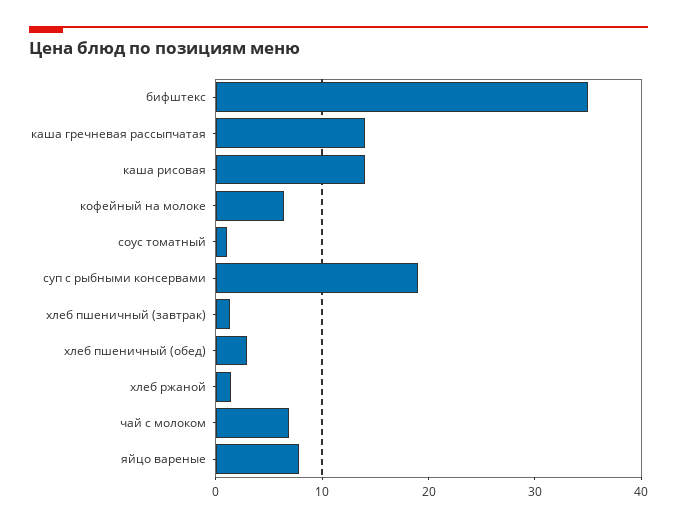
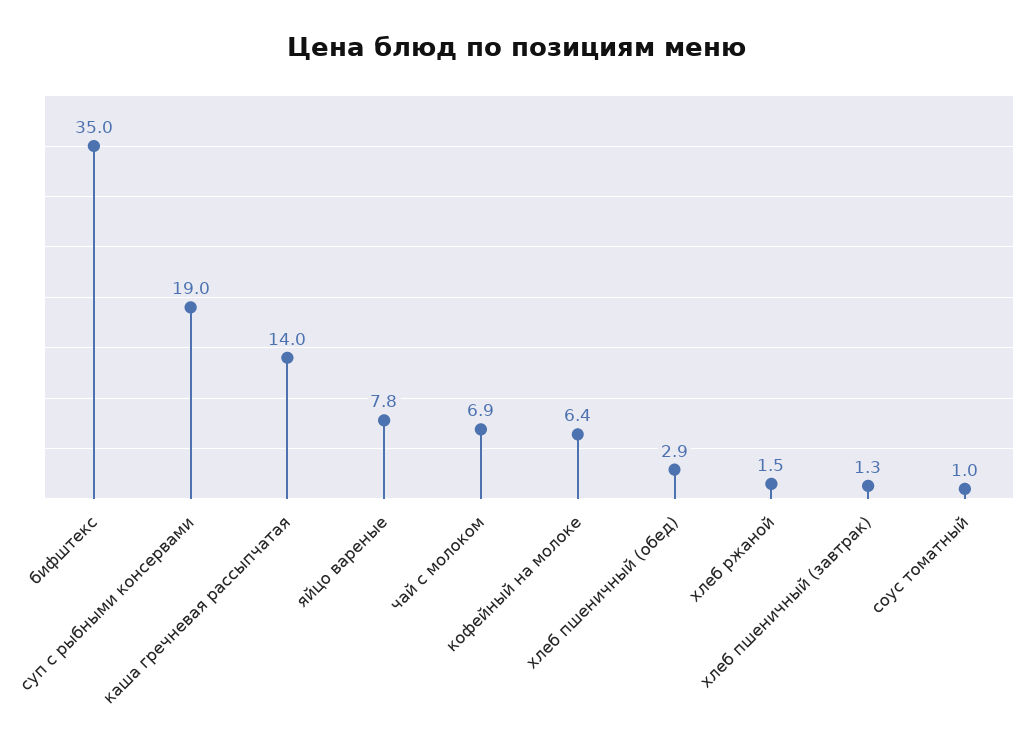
  {
    "бифштекс": 35,
    "каша гречневая рассыпчатая": 14,
-   "каша рисовая": 14,
    "кофейный на молоке": 6.4,
    "соус томатный": 1,
    "суп с рыбными консервами": 19,
    "хлеб пшеничный (завтрак)": 1.3,
    "хлеб пшеничный (обед)": 2.9,
    "хлеб ржаной": 1.5,
    "чай с молоком": 6.9,
    "яйцо вареные": 7.8
  }

